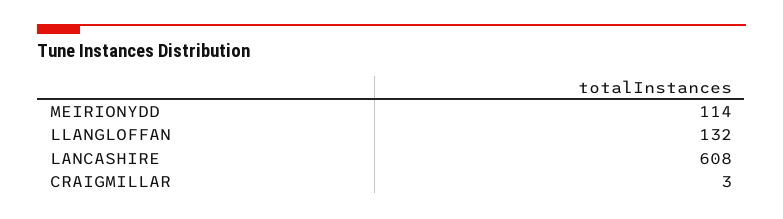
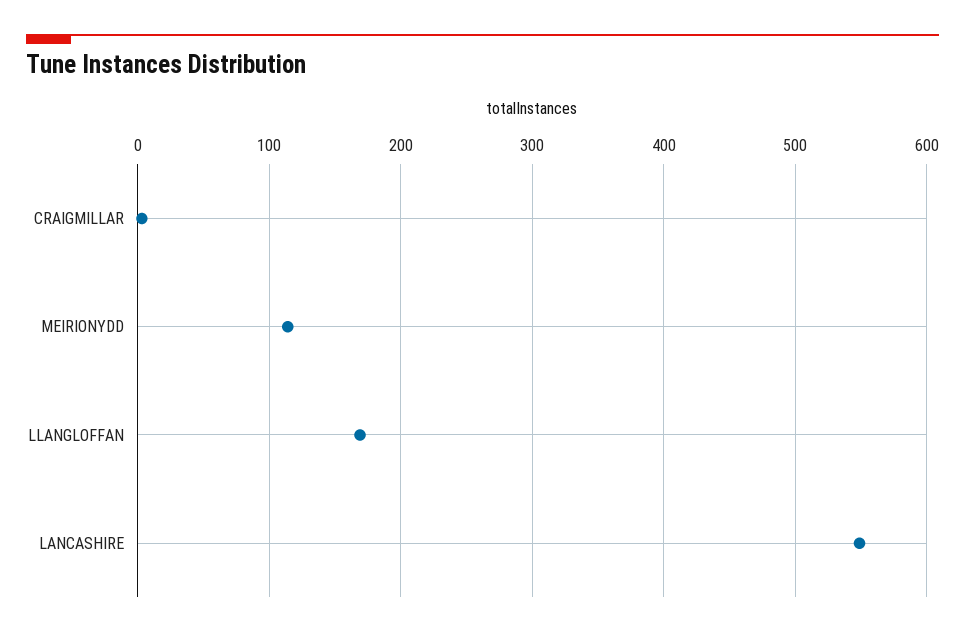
  {
    "MEIRIONYDD": 114,
-   "LLANGLOFFAN": 132,
+   "LLANGLOFFAN": 170,
-   "LANCASHIRE": 608,
+   "LANCASHIRE": 550,
    "CRAIGMILLAR": 3
  }

